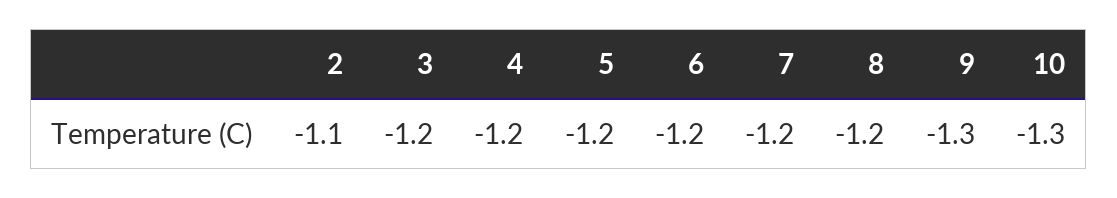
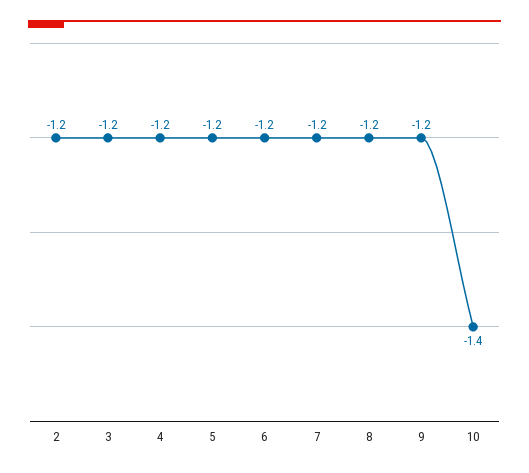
  {
-   "2": -1.1,
+   "2": -1.2,
    "3": -1.2,
    "4": -1.2,
    "5": -1.2,
    "6": -1.2,
    "7": -1.2,
    "8": -1.2,
-   "9": -1.3,
+   "9": -1.2,
-   "10": -1.3
+   "10": -1.4
  }

